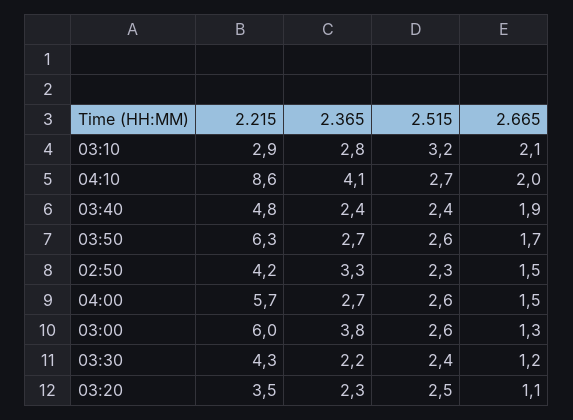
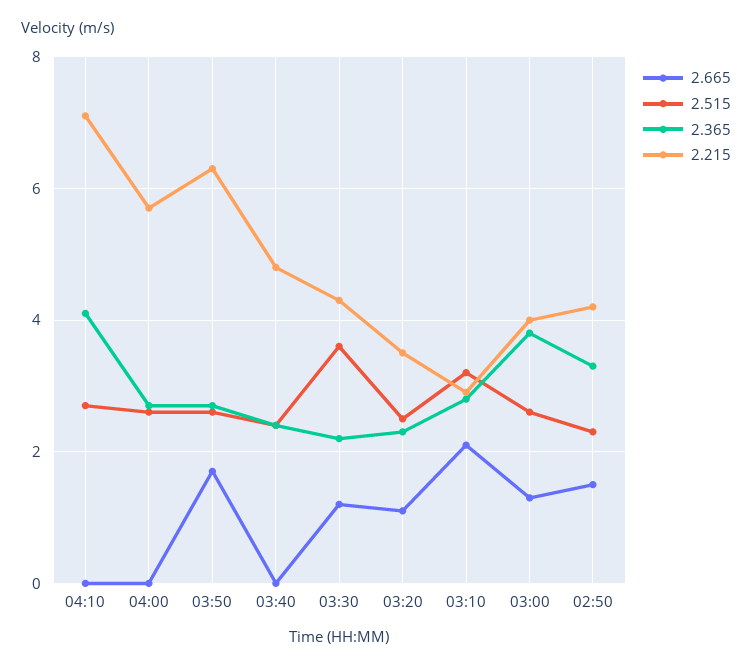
  {
    "2.215": {
      "03:10": 2.9,
-     "04:10": 8.6,
+     "04:10": 7,
      "03:40": 4.8,
      "03:50": 6.3,
      "02:50": 4.2,
      "04:00": 5.7,
-     "03:00": 6,
+     "03:00": 4,
      "03:30": 4.3,
      "03:20": 3.5
    },
    "2.365": {
      "03:10": 2.8,
      "04:10": 4.1,
      "03:40": 2.4,
      "03:50": 2.7,
      "02:50": 3.3,
      "04:00": 2.7,
      "03:00": 3.8,
      "03:30": 2.2,
      "03:20": 2.3
    },
    "2.515": {
      "03:10": 3.2,
      "04:10": 2.7,
      "03:40": 2.4,
      "03:50": 2.6,
      "02:50": 2.3,
      "04:00": 2.6,
      "03:00": 2.6,
-     "03:30": 2.4,
+     "03:30": 3.5,
      "03:20": 2.5
    },
    "2.665": {
      "03:10": 2.1,
-     "04:10": 2,
+     "04:10": 0,
-     "03:40": 1.9,
+     "03:40": 0,
      "03:50": 1.7,
      "02:50": 1.5,
-     "04:00": 1.5,
+     "04:00": 0,
      "03:00": 1.3,
      "03:30": 1.2,
      "03:20": 1.1
    }
  }

